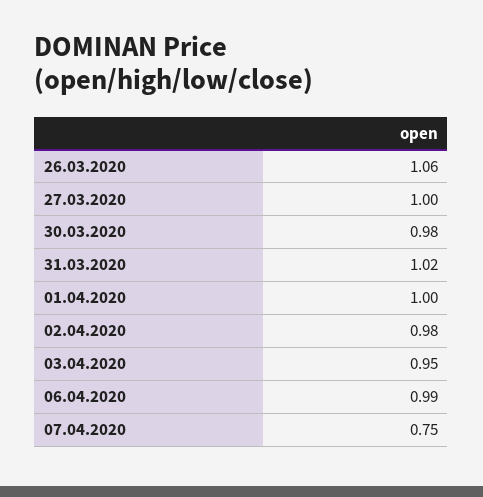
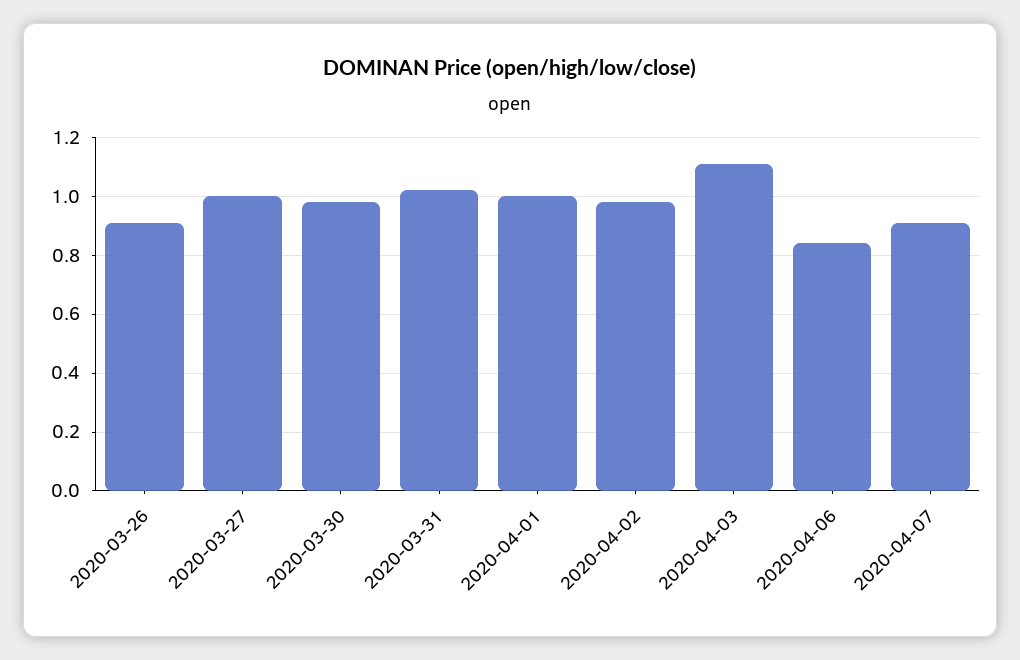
  {
-   "26.03.2020": 1.06,
+   "26.03.2020": 0.9,
    "27.03.2020": 1,
    "30.03.2020": 0.98,
    "31.03.2020": 1.02,
    "01.04.2020": 1,
    "02.04.2020": 0.98,
-   "03.04.2020": 0.95,
+   "03.04.2020": 1.1,
-   "06.04.2020": 0.99,
+   "06.04.2020": 0.85,
-   "07.04.2020": 0.75
+   "07.04.2020": 0.9
  }

